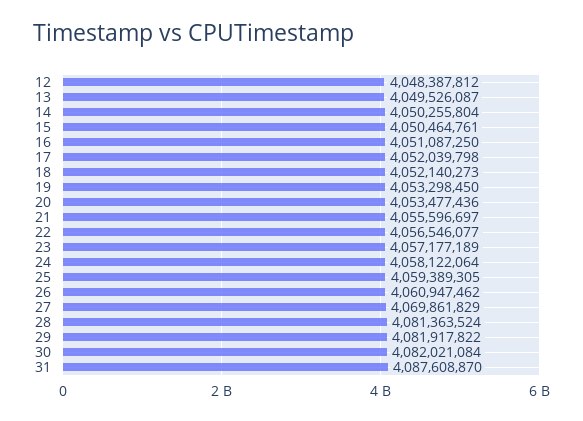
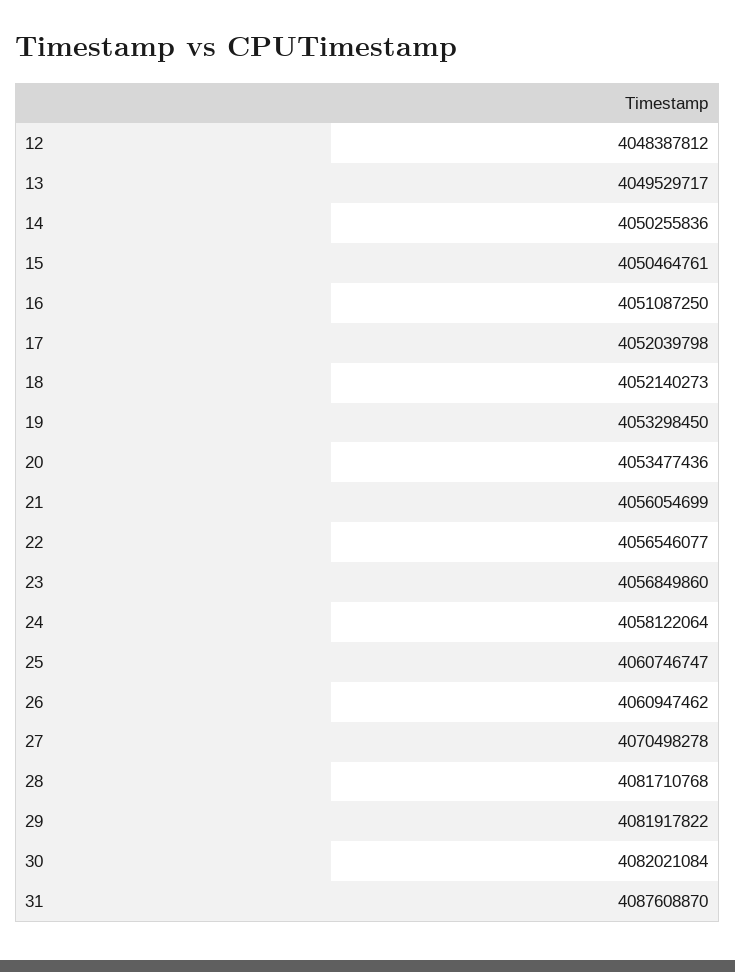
  {
    "12": 4048387812,
-   "13": 4049526087,
+   "13": 4049529717,
-   "14": 4050255804,
+   "14": 4050255836,
    "15": 4050464761,
    "16": 4051087250,
    "17": 4052039798,
    "18": 4052140273,
    "19": 4053298450,
    "20": 4053477436,
-   "21": 4055596697,
+   "21": 4056054699,
    "22": 4056546077,
-   "23": 4057177189,
+   "23": 4056849860,
    "24": 4058122064,
-   "25": 4059389305,
+   "25": 4060746747,
    "26": 4060947462,
-   "27": 4069861829,
+   "27": 4070498278,
-   "28": 4081363524,
+   "28": 4081710768,
    "29": 4081917822,
    "30": 4082021084,
    "31": 4087608870
  }

